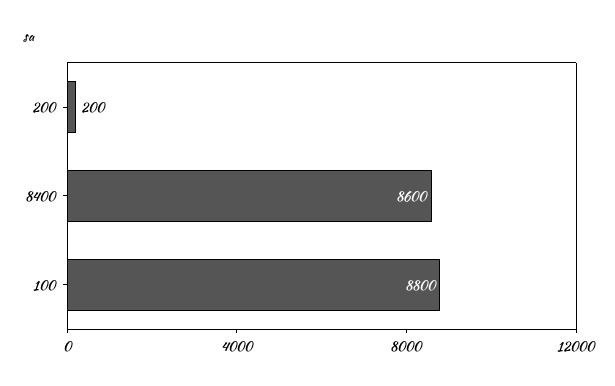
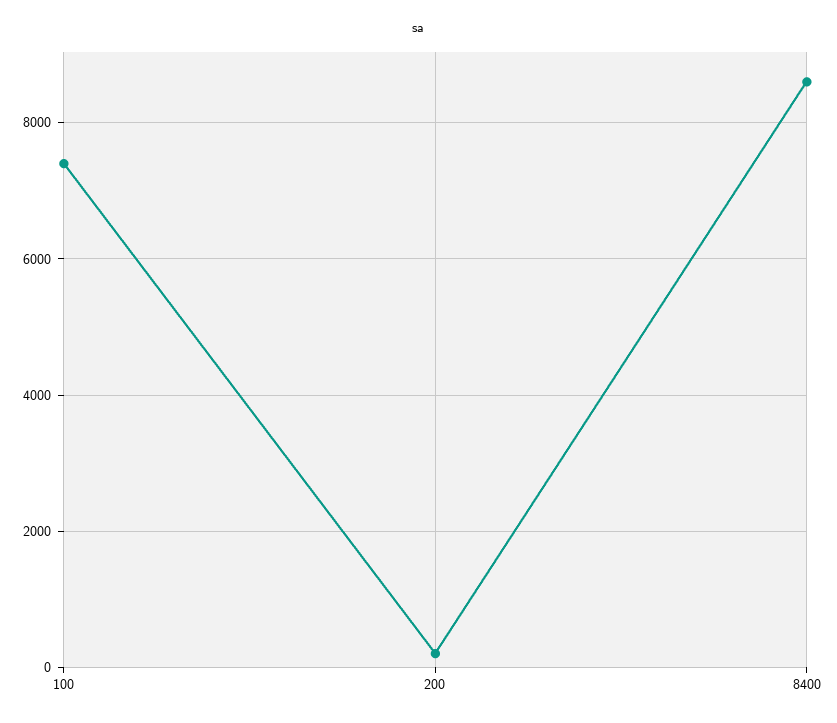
  {
    "200": 200,
    "8400": 8600,
-   "100": 8800
+   "100": 7400
  }

